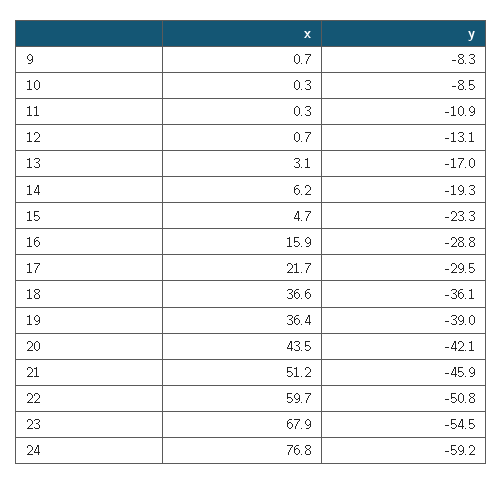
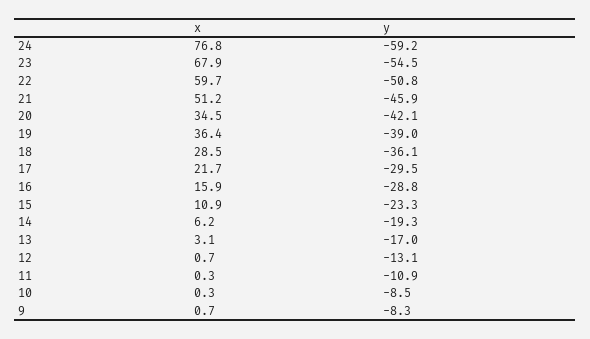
  {
    "x": {
      "9": 0.7,
      "10": 0.3,
      "11": 0.3,
      "12": 0.7,
      "13": 3.1,
      "14": 6.2,
-     "15": 4.7,
+     "15": 10.9,
      "16": 15.9,
      "17": 21.7,
-     "18": 36.6,
+     "18": 28.5,
      "19": 36.4,
-     "20": 43.5,
+     "20": 34.5,
      "21": 51.2,
      "22": 59.7,
      "23": 67.9,
      "24": 76.8
    },
    "y": {
      "9": -8.3,
      "10": -8.5,
      "11": -10.9,
      "12": -13.1,
      "13": -17,
      "14": -19.3,
      "15": -23.3,
      "16": -28.8,
      "17": -29.5,
      "18": -36.1,
      "19": -39,
      "20": -42.1,
      "21": -45.9,
      "22": -50.8,
      "23": -54.5,
      "24": -59.2
    }
  }

